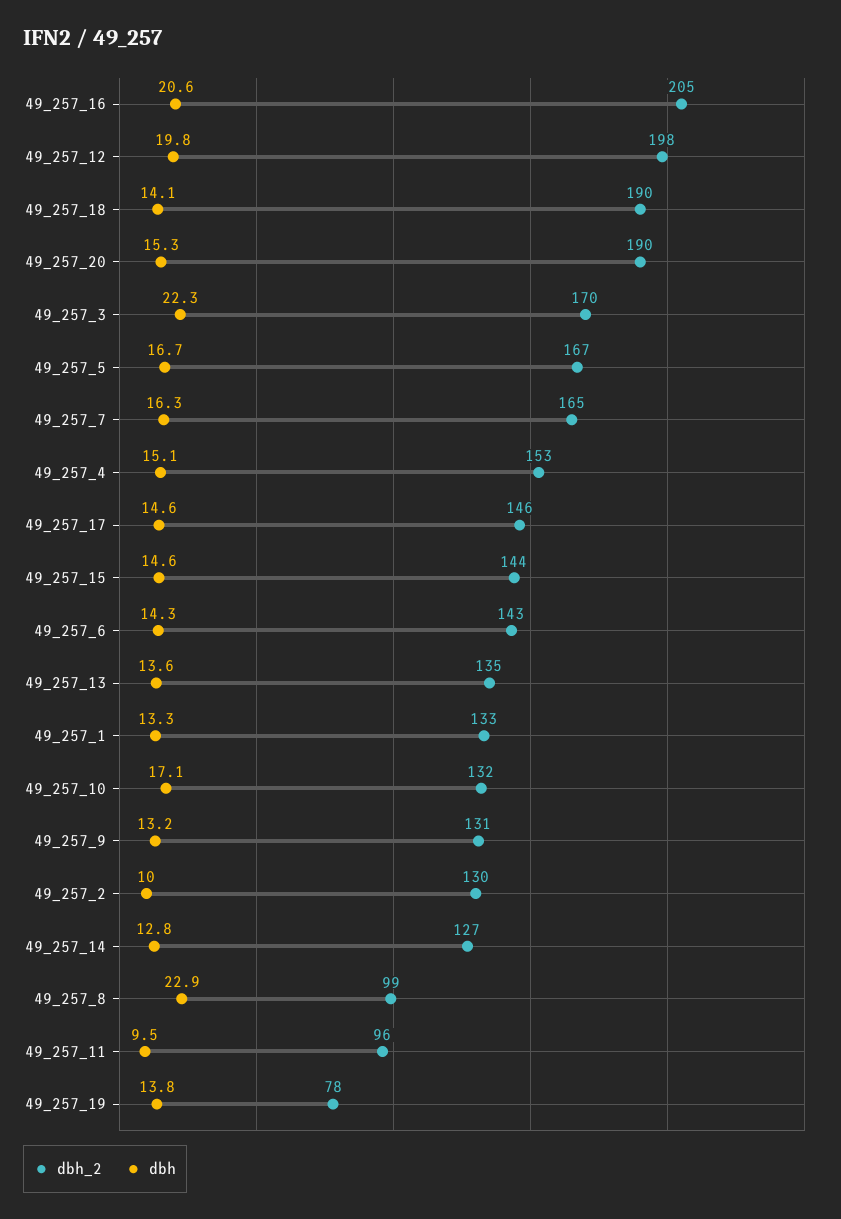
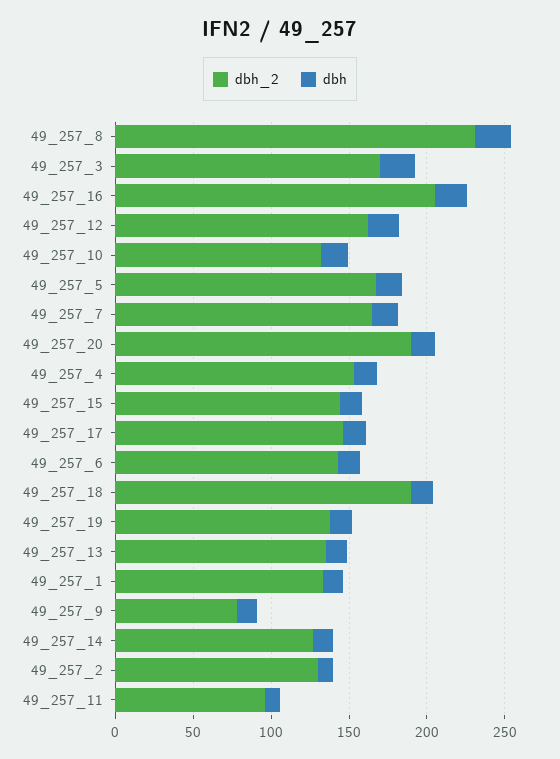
  {
    "dbh_2": {
      "49_257_16": 205,
-     "49_257_12": 198,
+     "49_257_12": 160,
      "49_257_18": 190,
      "49_257_20": 190,
      "49_257_3": 170,
      "49_257_5": 167,
      "49_257_7": 165,
      "49_257_4": 153,
      "49_257_17": 146,
      "49_257_15": 144,
      "49_257_6": 143,
      "49_257_13": 135,
      "49_257_1": 133,
      "49_257_10": 132,
-     "49_257_9": 131,
+     "49_257_9": 80,
      "49_257_2": 130,
      "49_257_14": 127,
-     "49_257_8": 99,
+     "49_257_8": 230,
      "49_257_11": 96,
-     "49_257_19": 78
+     "49_257_19": 140
    },
    "dbh": {
      "49_257_16": 20.6,
      "49_257_12": 19.8,
      "49_257_18": 14.1,
      "49_257_20": 15.3,
      "49_257_3": 22.3,
      "49_257_5": 16.7,
      "49_257_7": 16.3,
      "49_257_4": 15.1,
      "49_257_17": 14.6,
      "49_257_15": 14.6,
      "49_257_6": 14.3,
      "49_257_13": 13.6,
      "49_257_1": 13.3,
      "49_257_10": 17.1,
      "49_257_9": 13.2,
      "49_257_2": 10,
      "49_257_14": 12.8,
      "49_257_8": 22.9,
      "49_257_11": 9.5,
      "49_257_19": 13.8
    }
  }

